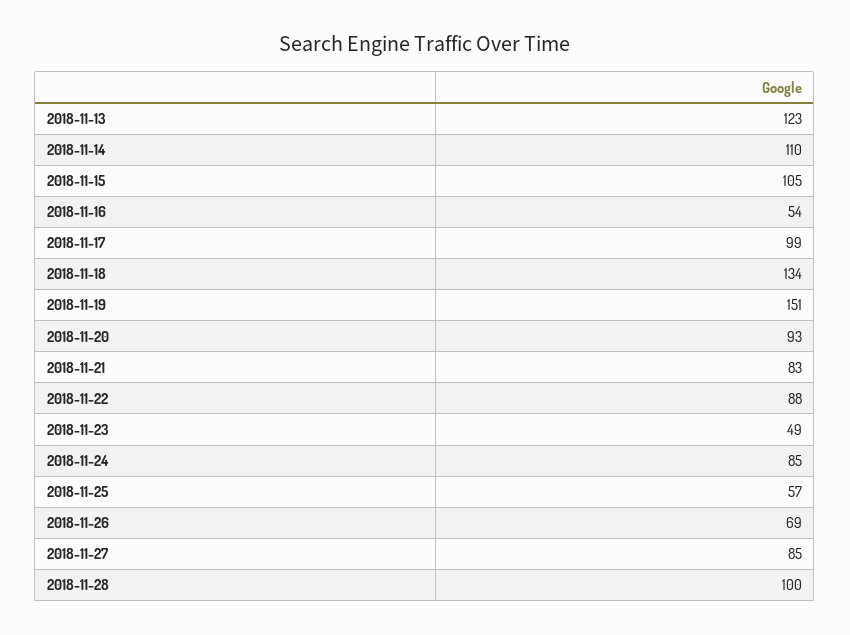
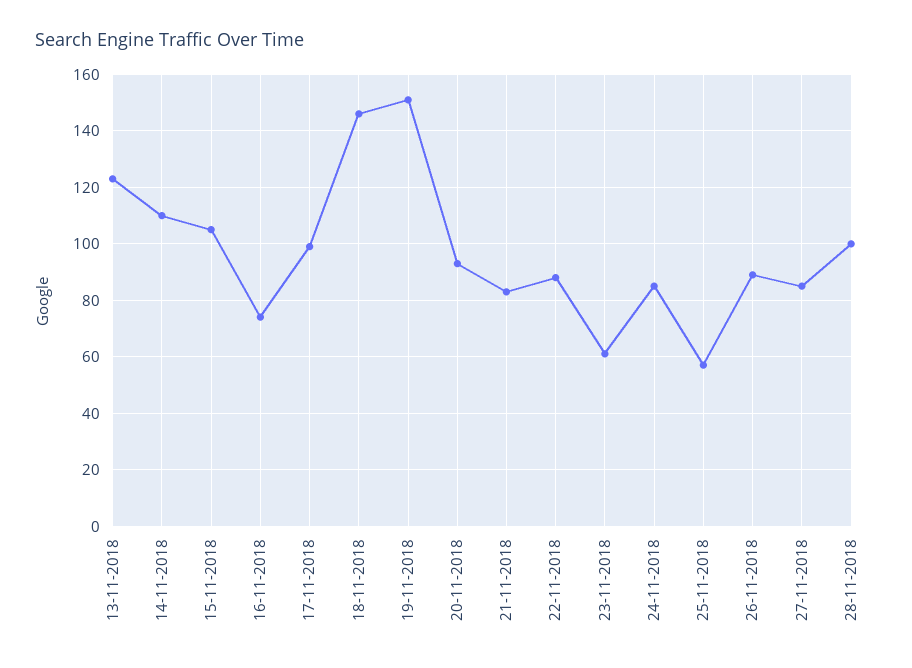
  {
    "2018-11-13": 123,
    "2018-11-14": 110,
    "2018-11-15": 105,
-   "2018-11-16": 54,
+   "2018-11-16": 75,
    "2018-11-17": 99,
-   "2018-11-18": 134,
+   "2018-11-18": 145,
    "2018-11-19": 151,
    "2018-11-20": 93,
    "2018-11-21": 83,
    "2018-11-22": 88,
-   "2018-11-23": 49,
+   "2018-11-23": 60,
    "2018-11-24": 85,
    "2018-11-25": 57,
-   "2018-11-26": 69,
+   "2018-11-26": 90,
    "2018-11-27": 85,
    "2018-11-28": 100
  }

